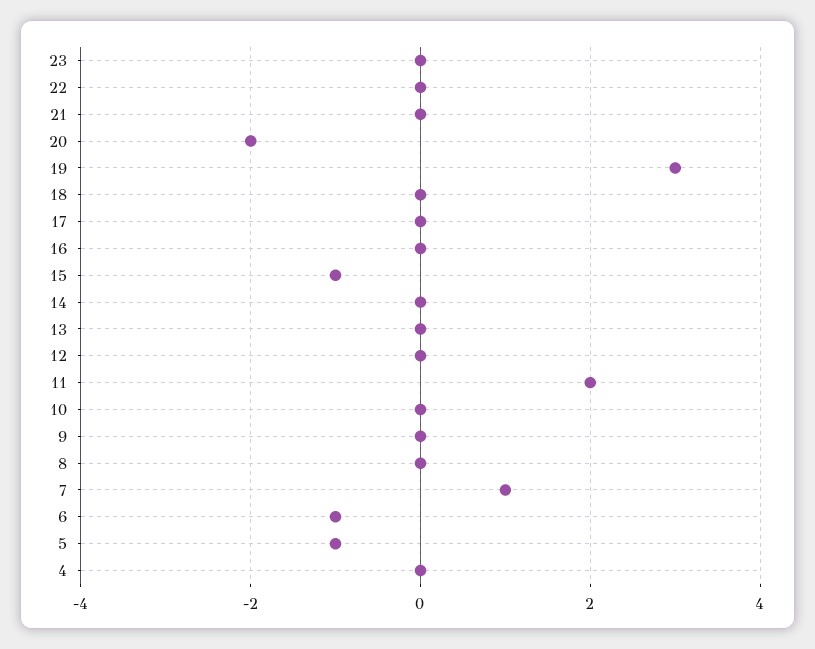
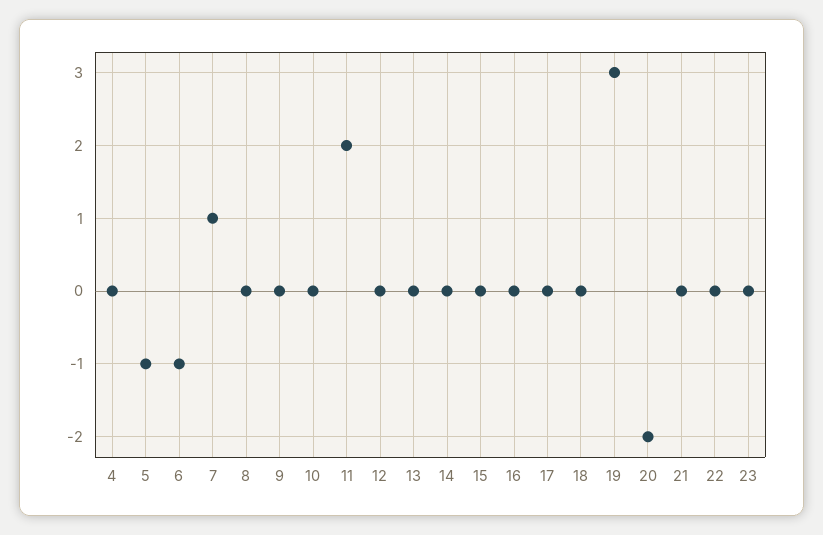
  {
    "23": 0,
    "22": 0,
    "21": 0,
    "20": -2,
    "19": 3,
    "18": 0,
    "17": 0,
    "16": 0,
-   "15": -1,
+   "15": 0,
    "14": 0,
    "13": 0,
    "12": 0,
    "11": 2,
    "10": 0,
    "9": 0,
    "8": 0,
    "7": 1,
    "6": -1,
    "5": -1,
    "4": 0
  }

